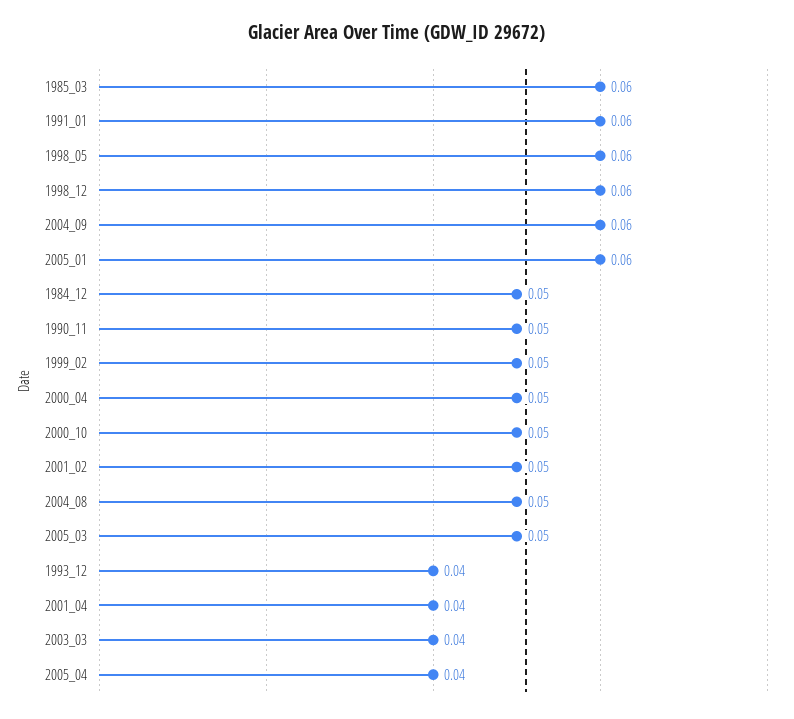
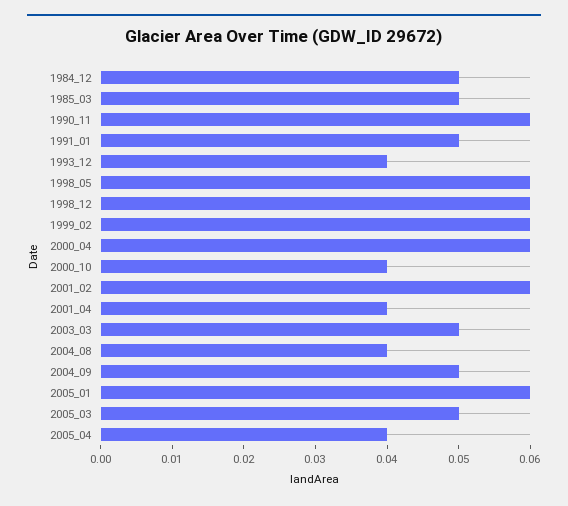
  {
-   "1985_03": 0.06,
+   "1985_03": 0.05,
-   "1991_01": 0.06,
+   "1991_01": 0.05,
    "1998_05": 0.06,
    "1998_12": 0.06,
-   "2004_09": 0.06,
+   "2004_09": 0.05,
    "2005_01": 0.06,
    "1984_12": 0.05,
-   "1990_11": 0.05,
+   "1990_11": 0.06,
-   "1999_02": 0.05,
+   "1999_02": 0.06,
-   "2000_04": 0.05,
+   "2000_04": 0.06,
-   "2000_10": 0.05,
+   "2000_10": 0.04,
-   "2001_02": 0.05,
+   "2001_02": 0.06,
-   "2004_08": 0.05,
+   "2004_08": 0.04,
    "2005_03": 0.05,
    "1993_12": 0.04,
    "2001_04": 0.04,
-   "2003_03": 0.04,
+   "2003_03": 0.05,
    "2005_04": 0.04
  }

